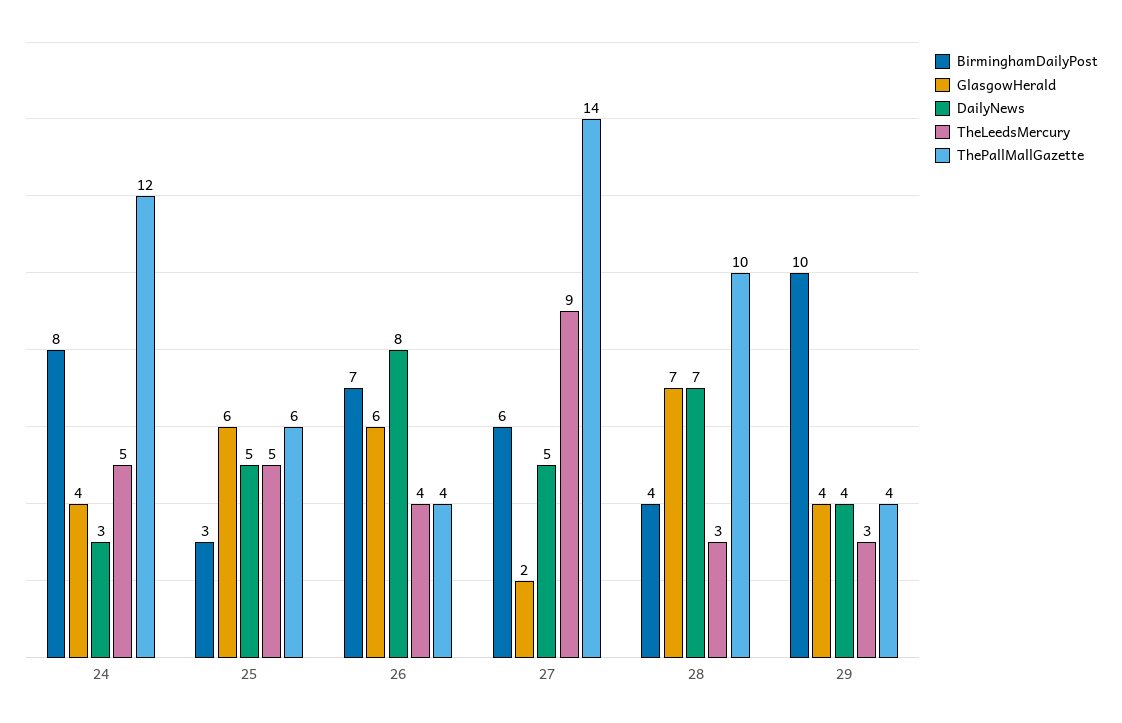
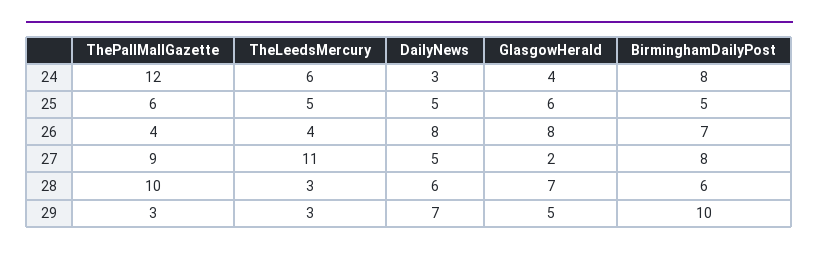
  {
    "BirminghamDailyPost": {
      "24": 8,
-     "25": 3,
+     "25": 5,
      "26": 7,
-     "27": 6,
+     "27": 8,
-     "28": 4,
+     "28": 6,
      "29": 10
    },
    "GlasgowHerald": {
      "24": 4,
      "25": 6,
-     "26": 6,
+     "26": 8,
      "27": 2,
      "28": 7,
-     "29": 4
+     "29": 5
    },
    "DailyNews": {
      "24": 3,
      "25": 5,
      "26": 8,
      "27": 5,
-     "28": 7,
+     "28": 6,
-     "29": 4
+     "29": 7
    },
    "TheLeedsMercury": {
-     "24": 5,
+     "24": 6,
      "25": 5,
      "26": 4,
-     "27": 9,
+     "27": 11,
      "28": 3,
      "29": 3
    },
    "ThePallMallGazette": {
      "24": 12,
      "25": 6,
      "26": 4,
-     "27": 14,
+     "27": 9,
      "28": 10,
-     "29": 4
+     "29": 3
    }
  }

